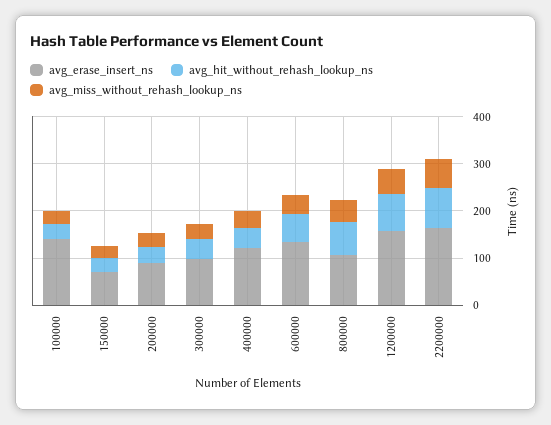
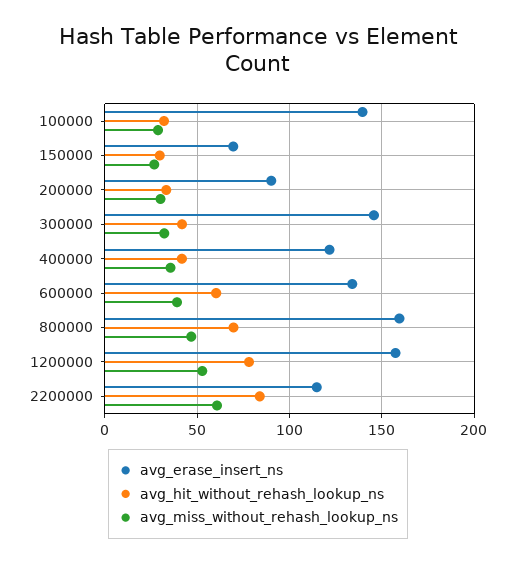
  {
    "avg_erase_insert_ns": {
      "100000": 140,
      "150000": 70,
      "200000": 90,
-     "300000": 100,
+     "300000": 145,
      "400000": 120,
      "600000": 135,
-     "800000": 100,
+     "800000": 160,
      "1200000": 155,
-     "2200000": 160
+     "2200000": 115
    },
    "avg_hit_without_rehash_lookup_ns": {
      "100000": 30,
      "150000": 30,
      "200000": 35,
      "300000": 40,
      "400000": 40,
      "600000": 60,
      "800000": 70,
      "1200000": 80,
      "2200000": 85
    },
    "avg_miss_without_rehash_lookup_ns": {
      "100000": 30,
      "150000": 25,
      "200000": 30,
      "300000": 30,
      "400000": 35,
      "600000": 40,
      "800000": 45,
      "1200000": 55,
      "2200000": 60
    }
  }

